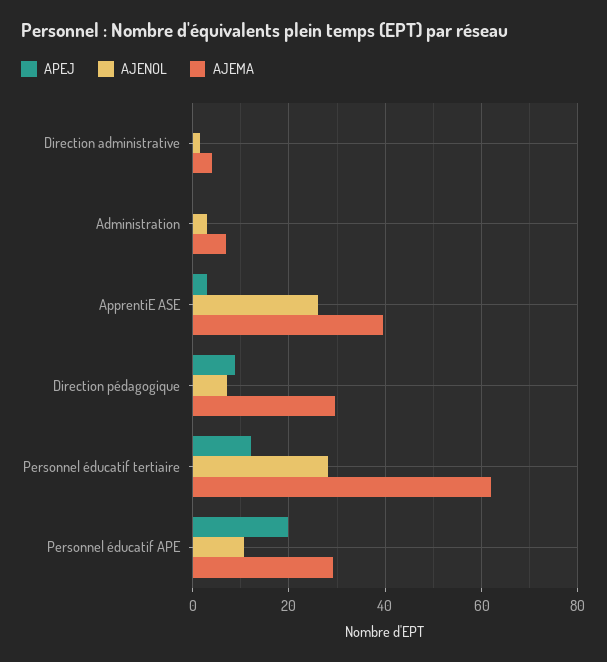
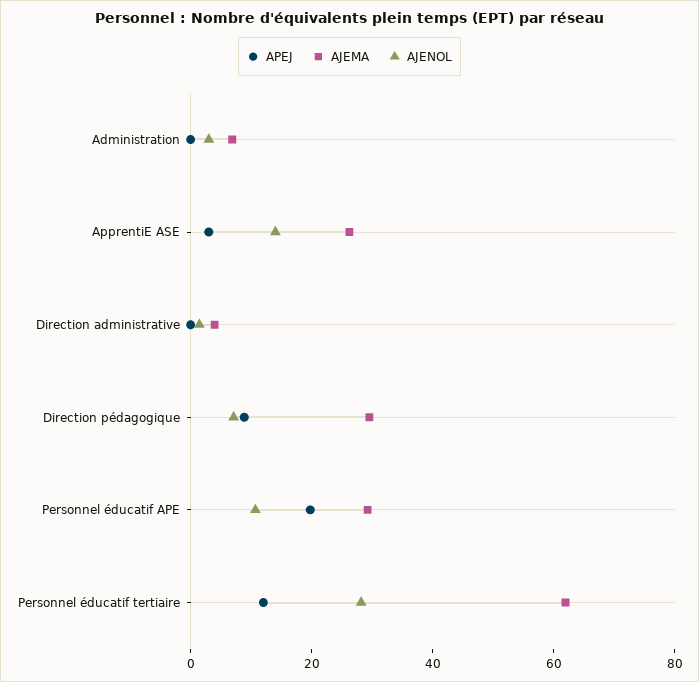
  {
    "APEJ": {
      "Direction administrative": 0,
      "Administration": 0,
      "ApprentiE ASE": 4,
      "Direction pédagogique": 8,
      "Personnel éducatif tertiaire": 12,
      "Personnel éducatif APE": 20
    },
    "AJENOL": {
      "Direction administrative": 2,
      "Administration": 4,
-     "ApprentiE ASE": 26,
+     "ApprentiE ASE": 15,
      "Direction pédagogique": 8,
      "Personnel éducatif tertiaire": 28,
      "Personnel éducatif APE": 10
    },
    "AJEMA": {
      "Direction administrative": 4,
      "Administration": 6,
-     "ApprentiE ASE": 40,
+     "ApprentiE ASE": 25,
      "Direction pédagogique": 30,
      "Personnel éducatif tertiaire": 62,
      "Personnel éducatif APE": 30
    }
  }

